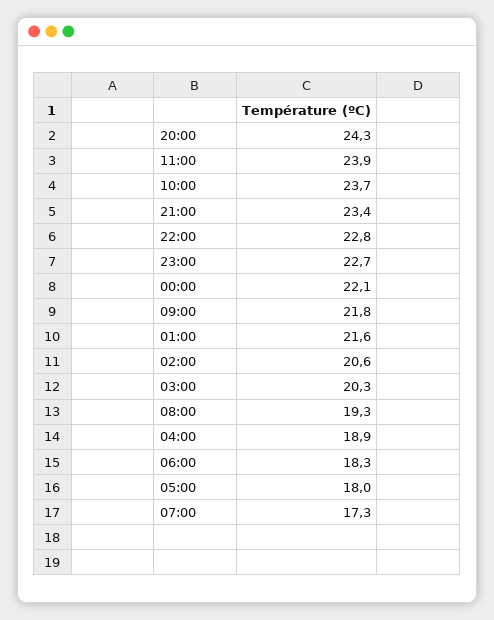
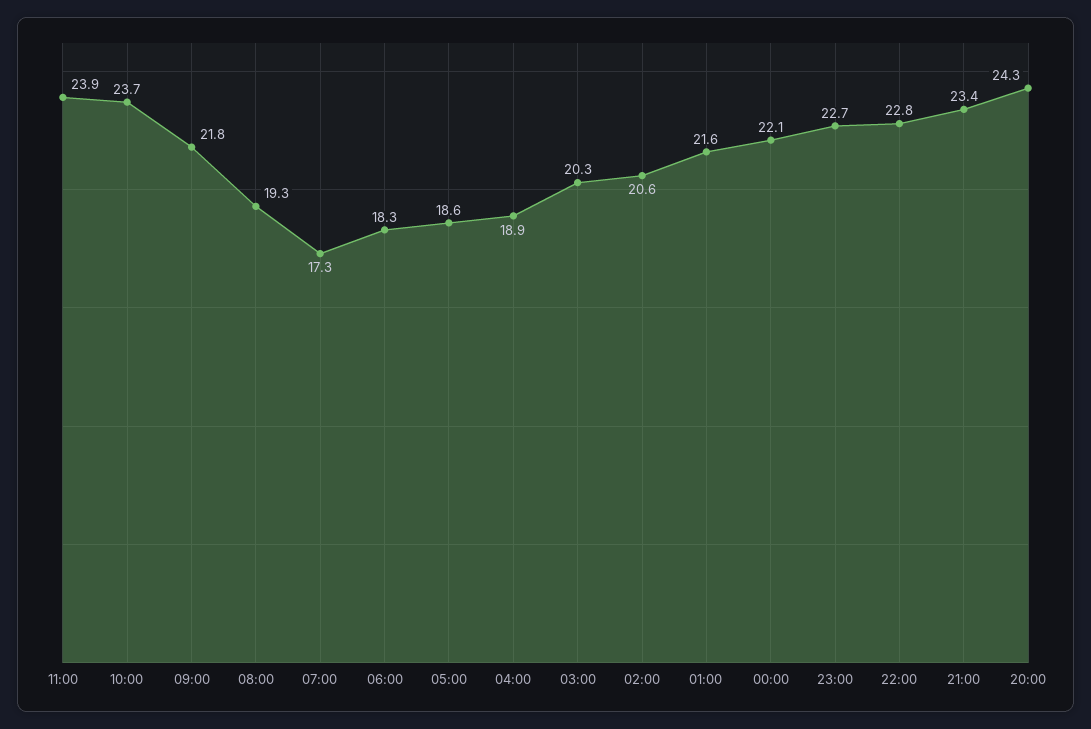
  {
    "20:00": 24.3,
    "11:00": 23.9,
    "10:00": 23.7,
    "21:00": 23.4,
    "22:00": 22.8,
    "23:00": 22.7,
    "00:00": 22.1,
    "09:00": 21.8,
    "01:00": 21.6,
    "02:00": 20.6,
    "03:00": 20.3,
    "08:00": 19.3,
    "04:00": 18.9,
    "06:00": 18.3,
-   "05:00": 18,
+   "05:00": 18.6,
    "07:00": 17.3
  }

